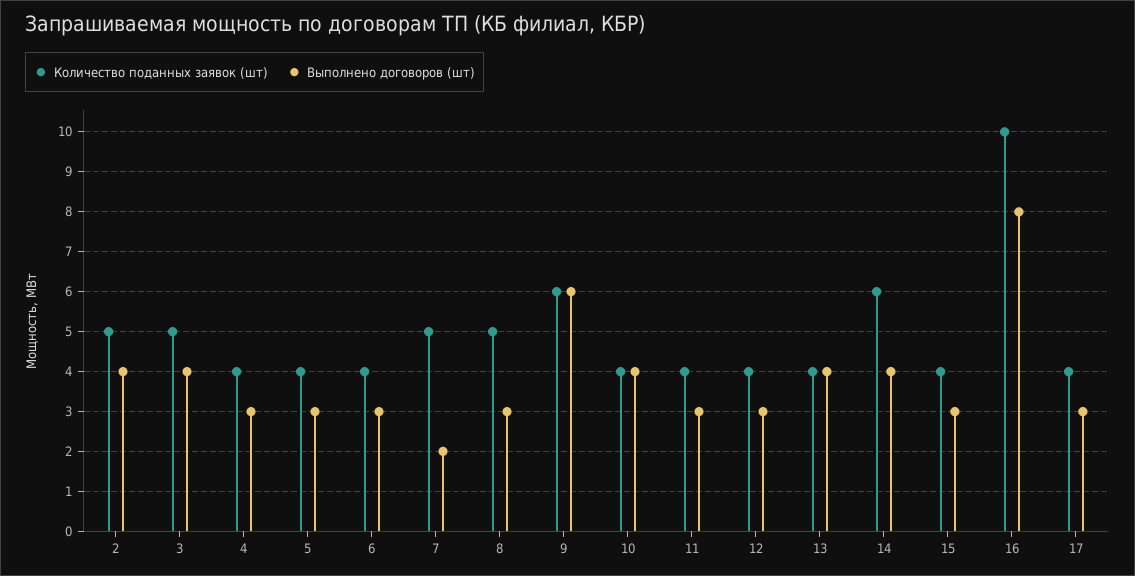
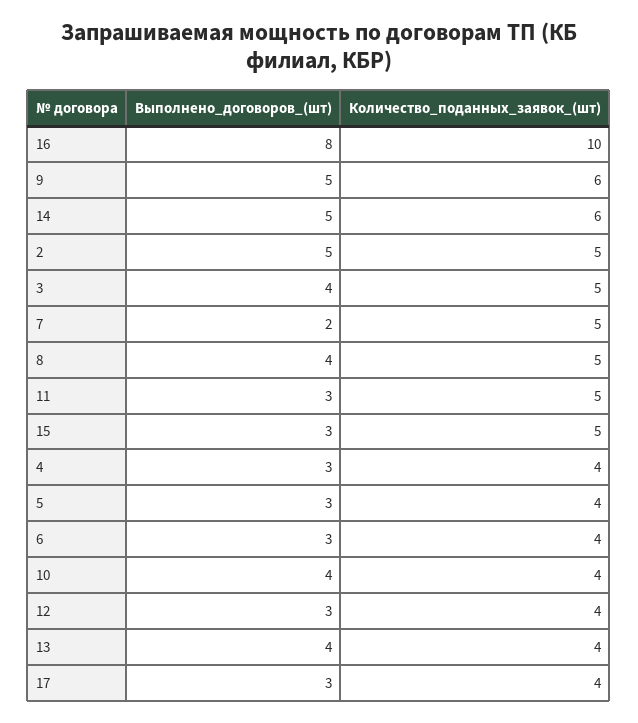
  {
    "Количество поданных заявок (шт)": {
      "2": 5,
      "3": 5,
      "4": 4,
      "5": 4,
      "6": 4,
      "7": 5,
      "8": 5,
      "9": 6,
      "10": 4,
-     "11": 4,
+     "11": 5,
      "12": 4,
      "13": 4,
      "14": 6,
-     "15": 4,
+     "15": 5,
      "16": 10,
      "17": 4
    },
    "Выполнено договоров (шт)": {
-     "2": 4,
+     "2": 5,
      "3": 4,
      "4": 3,
      "5": 3,
      "6": 3,
      "7": 2,
-     "8": 3,
+     "8": 4,
-     "9": 6,
+     "9": 5,
      "10": 4,
      "11": 3,
      "12": 3,
      "13": 4,
-     "14": 4,
+     "14": 5,
      "15": 3,
      "16": 8,
      "17": 3
    }
  }

